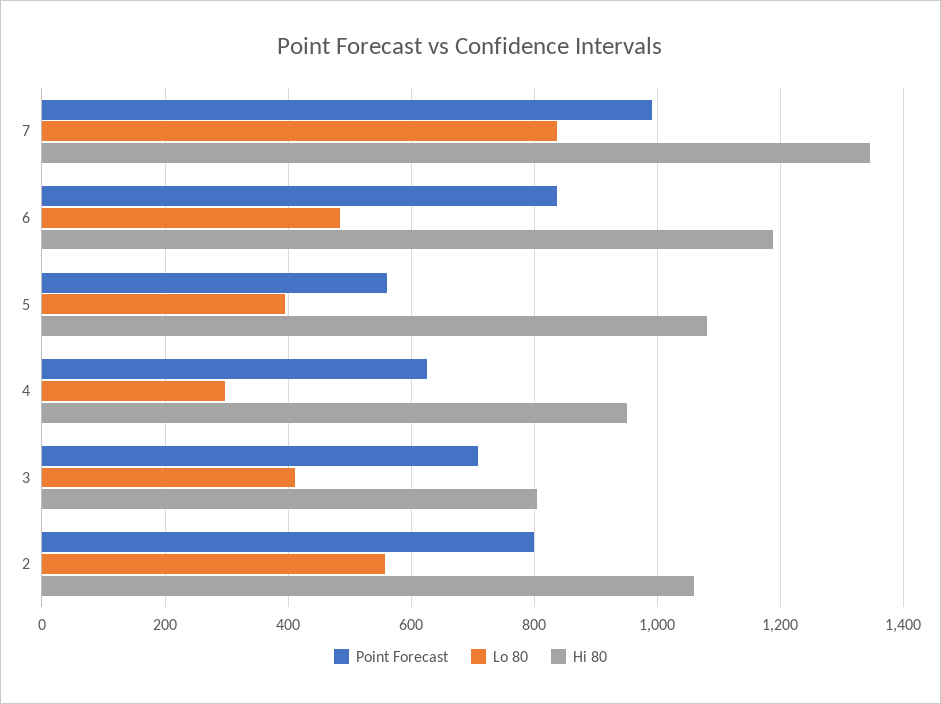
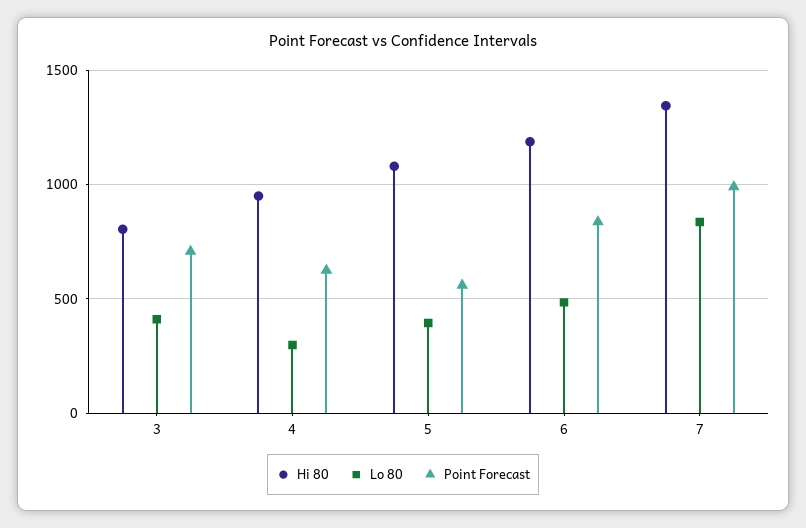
  {
    "Point Forecast": {
      "7": 1000,
      "6": 840,
      "5": 560,
      "4": 620,
-     "3": 700,
+     "3": 700
-     "2": 800
    },
    "Lo 80": {
      "7": 840,
      "6": 480,
      "5": 400,
      "4": 300,
-     "3": 420,
+     "3": 420
-     "2": 560
    },
    "Hi 80": {
      "7": 1340,
      "6": 1180,
      "5": 1080,
      "4": 960,
-     "3": 800,
+     "3": 800
-     "2": 1060
    }
  }

